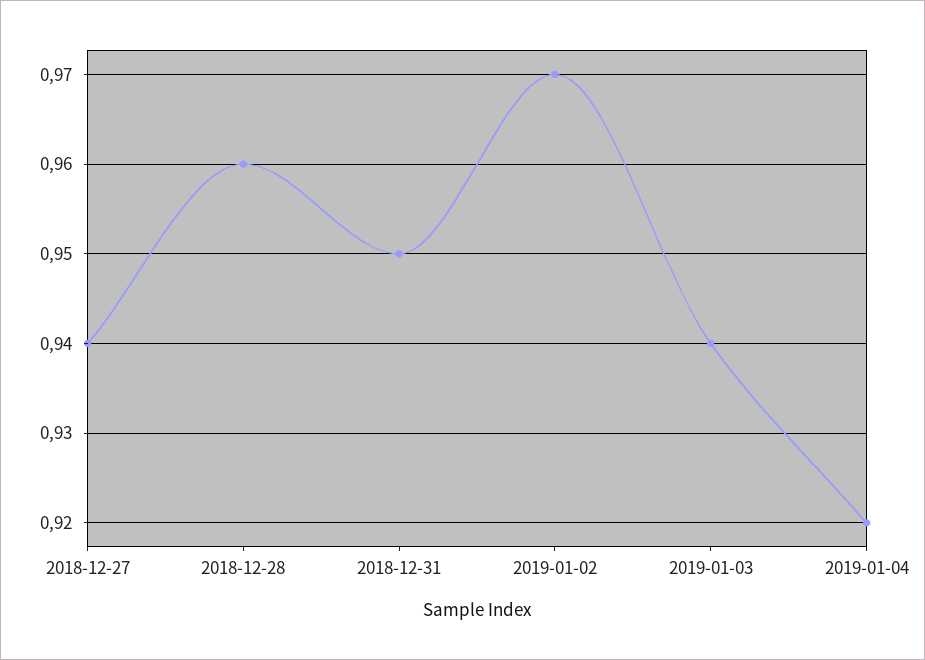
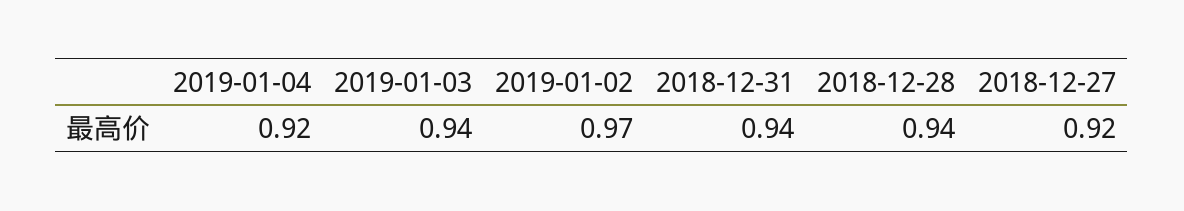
  {
-   "2018-12-27": 0.94,
+   "2018-12-27": 0.92,
-   "2018-12-28": 0.96,
+   "2018-12-28": 0.94,
-   "2018-12-31": 0.95,
+   "2018-12-31": 0.94,
    "2019-01-02": 0.97,
    "2019-01-03": 0.94,
    "2019-01-04": 0.92
  }

